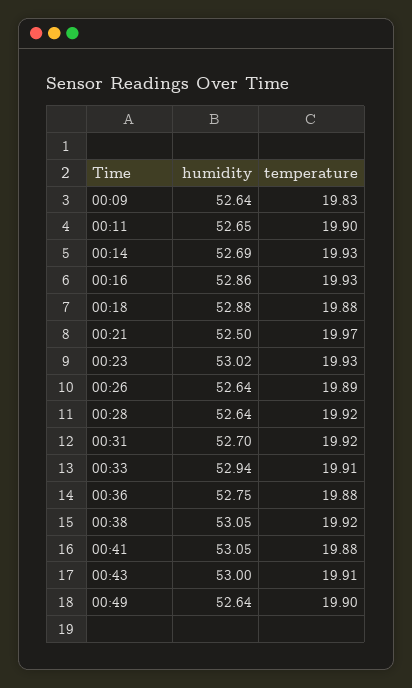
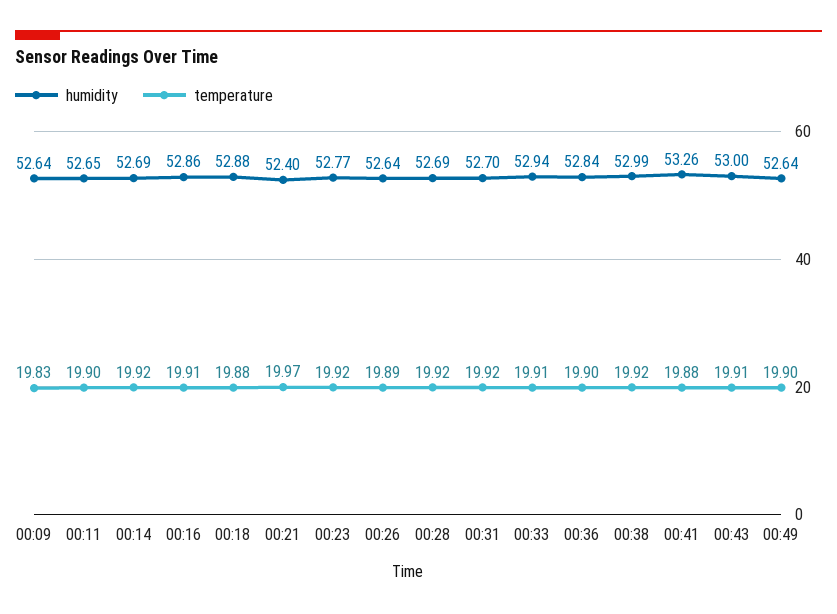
  {
    "humidity": {
      "00:09": 52.64,
      "00:11": 52.65,
      "00:14": 52.69,
      "00:16": 52.86,
      "00:18": 52.88,
-     "00:21": 52.5,
+     "00:21": 52.4,
-     "00:23": 53.02,
+     "00:23": 52.77,
      "00:26": 52.64,
-     "00:28": 52.64,
+     "00:28": 52.69,
      "00:31": 52.7,
      "00:33": 52.94,
-     "00:36": 52.75,
+     "00:36": 52.84,
-     "00:38": 53.05,
+     "00:38": 52.99,
-     "00:41": 53.05,
+     "00:41": 53.26,
      "00:43": 53,
      "00:49": 52.64
    },
    "temperature": {
      "00:09": 19.83,
      "00:11": 19.9,
-     "00:14": 19.93,
+     "00:14": 19.92,
-     "00:16": 19.93,
+     "00:16": 19.91,
      "00:18": 19.88,
      "00:21": 19.97,
-     "00:23": 19.93,
+     "00:23": 19.92,
      "00:26": 19.89,
      "00:28": 19.92,
      "00:31": 19.92,
      "00:33": 19.91,
-     "00:36": 19.88,
+     "00:36": 19.9,
      "00:38": 19.92,
      "00:41": 19.88,
      "00:43": 19.91,
      "00:49": 19.9
    }
  }

